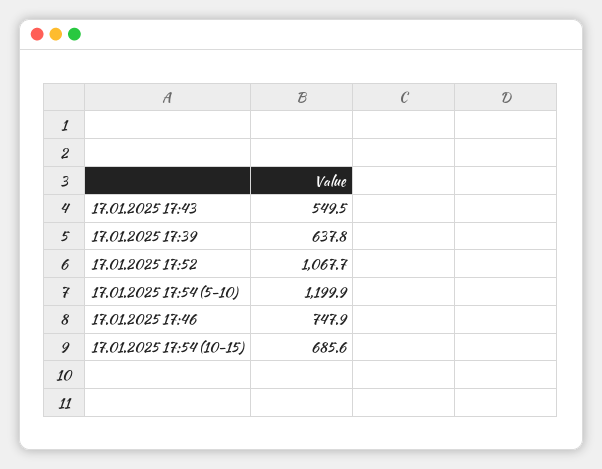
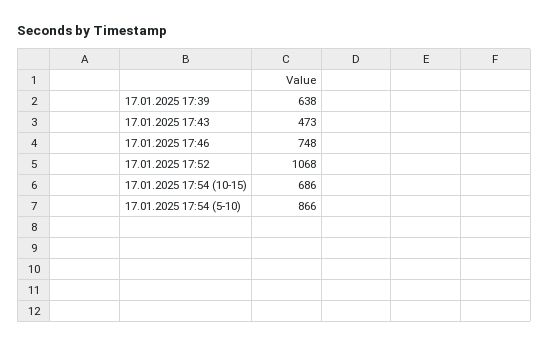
  {
-   "17.01.2025 17:43": 549.5,
+   "17.01.2025 17:43": 473,
    "17.01.2025 17:39": 637.8,
    "17.01.2025 17:52": 1067.7,
-   "17.01.2025 17:54 (5-10)": 1199.9,
+   "17.01.2025 17:54 (5-10)": 866,
    "17.01.2025 17:46": 747.9,
    "17.01.2025 17:54 (10-15)": 685.6
  }

